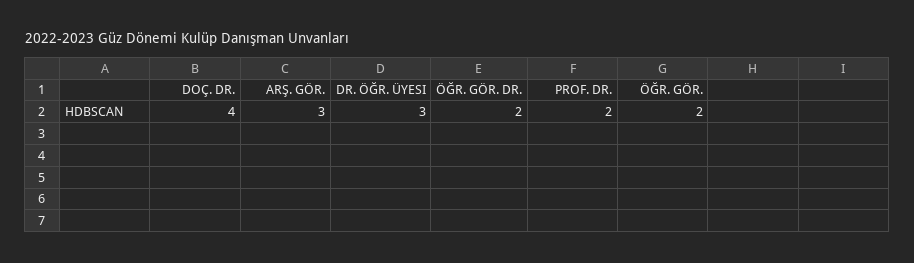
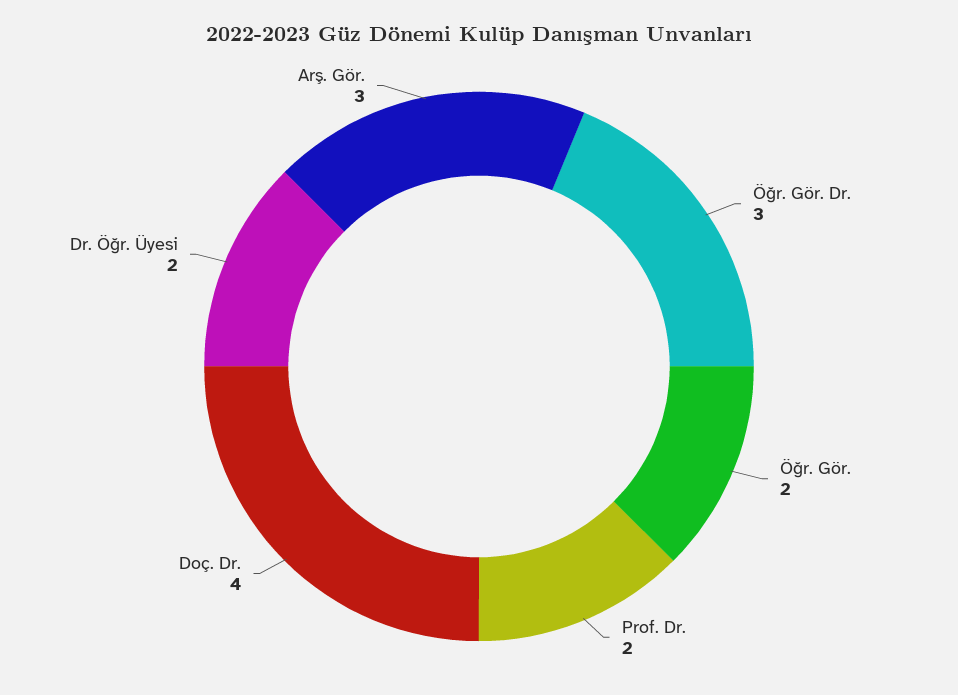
  {
    "DOÇ. DR.": 4,
    "ARŞ. GÖR.": 3,
-   "DR. ÖĞR. ÜYESI": 3,
+   "DR. ÖĞR. ÜYESI": 2,
-   "ÖĞR. GÖR. DR.": 2,
+   "ÖĞR. GÖR. DR.": 3,
    "PROF. DR.": 2,
    "ÖĞR. GÖR.": 2
  }

